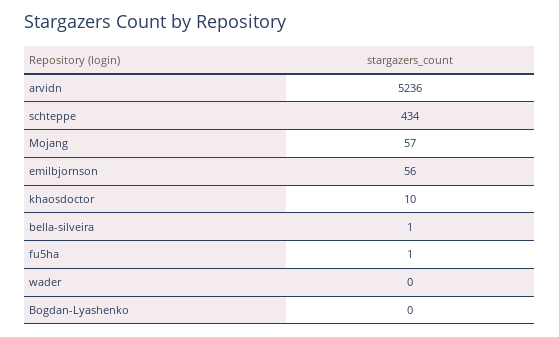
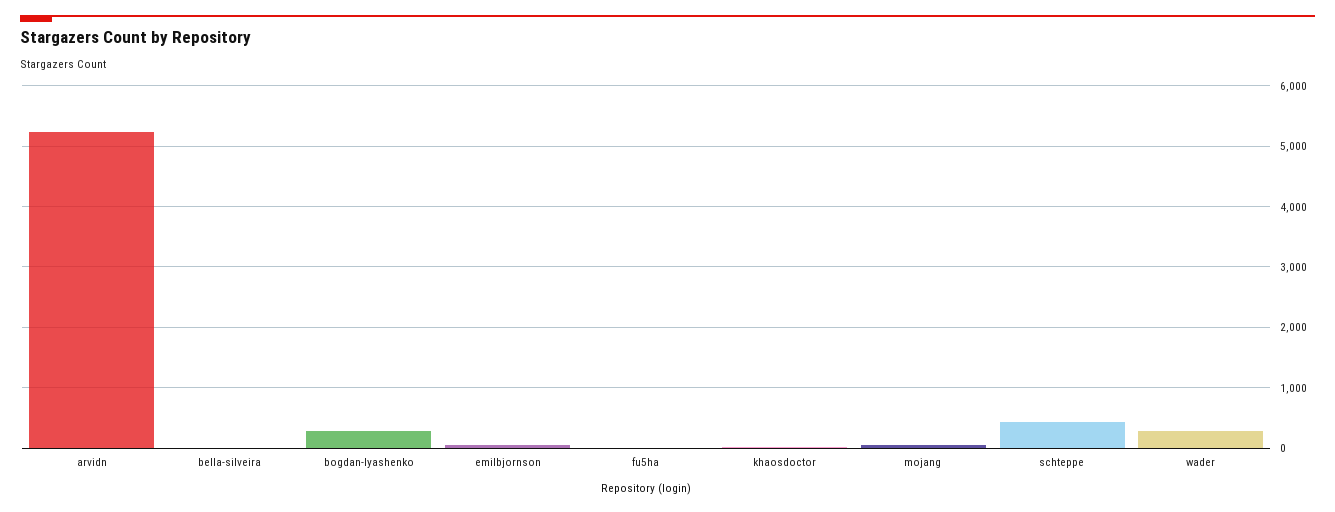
  {
    "arvidn": 5236,
    "schteppe": 434,
    "Mojang": 57,
    "emilbjornson": 56,
    "khaosdoctor": 10,
    "bella-silveira": 1,
    "fu5ha": 1,
-   "wader": 0,
+   "wader": 300,
-   "Bogdan-Lyashenko": 0
+   "Bogdan-Lyashenko": 300
  }

